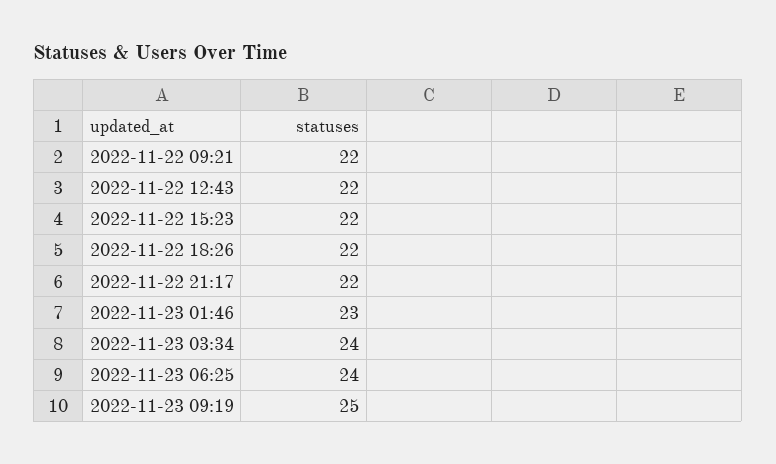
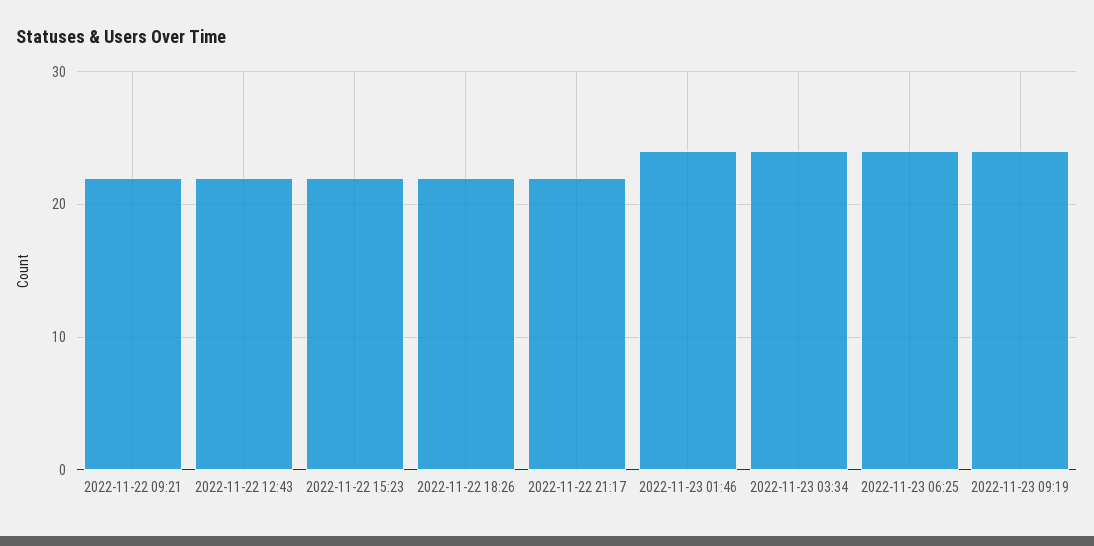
  {
    "2022-11-22 09:21": 22,
    "2022-11-22 12:43": 22,
    "2022-11-22 15:23": 22,
    "2022-11-22 18:26": 22,
    "2022-11-22 21:17": 22,
-   "2022-11-23 01:46": 23,
+   "2022-11-23 01:46": 24,
    "2022-11-23 03:34": 24,
    "2022-11-23 06:25": 24,
-   "2022-11-23 09:19": 25
+   "2022-11-23 09:19": 24
  }

